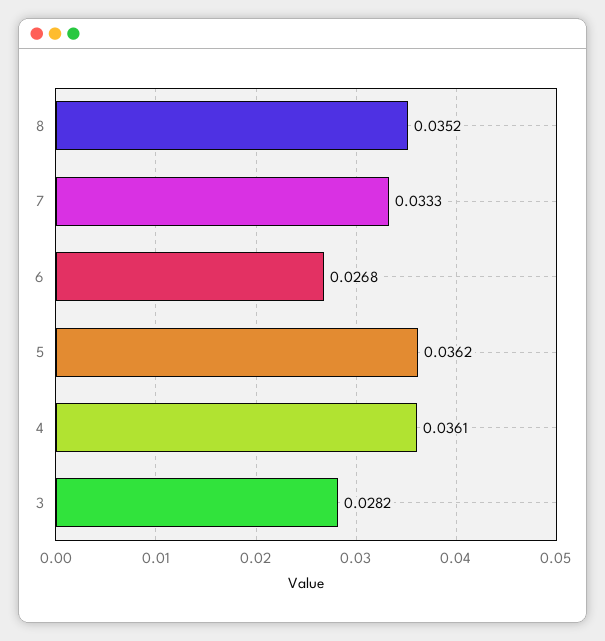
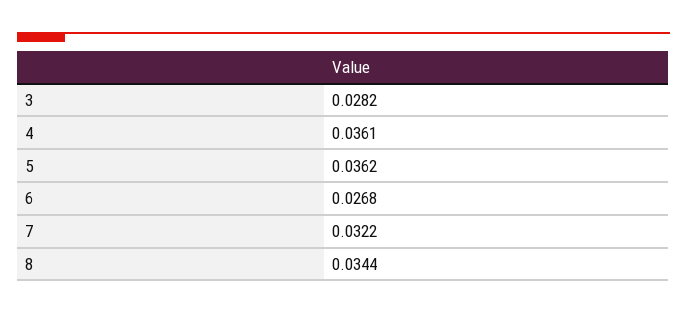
  {
-   "8": 0.0352,
+   "8": 0.0344,
-   "7": 0.0333,
+   "7": 0.0322,
    "6": 0.0268,
    "5": 0.0362,
    "4": 0.0361,
    "3": 0.0282
  }

